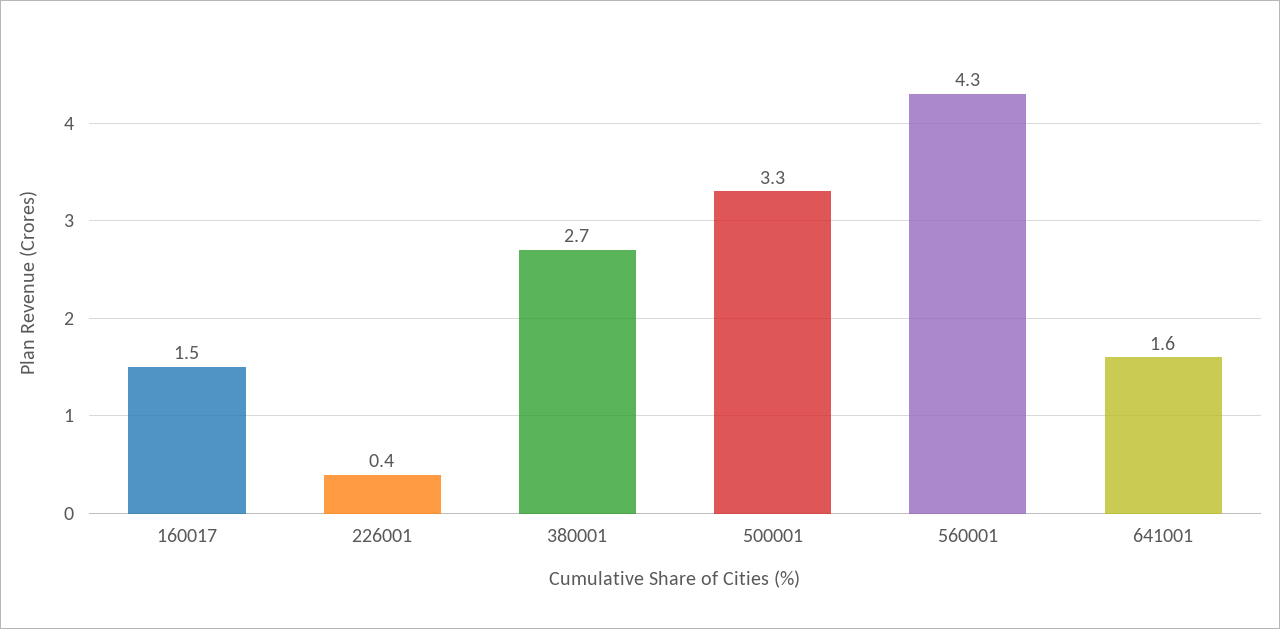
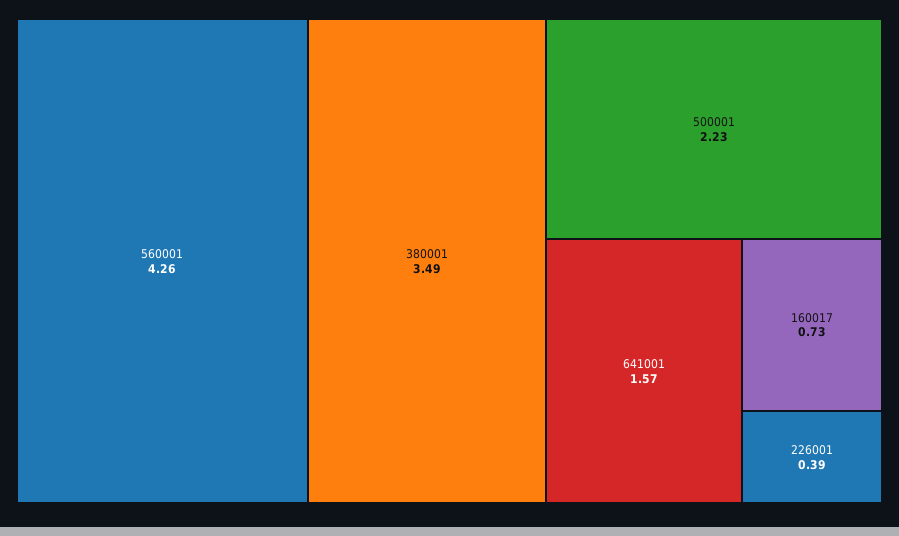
  {
-   "160017": 1.5,
+   "160017": 0.73,
    "226001": 0.39,
-   "380001": 2.7,
+   "380001": 3.49,
-   "500001": 3.3,
+   "500001": 2.23,
    "560001": 4.26,
    "641001": 1.57
  }

